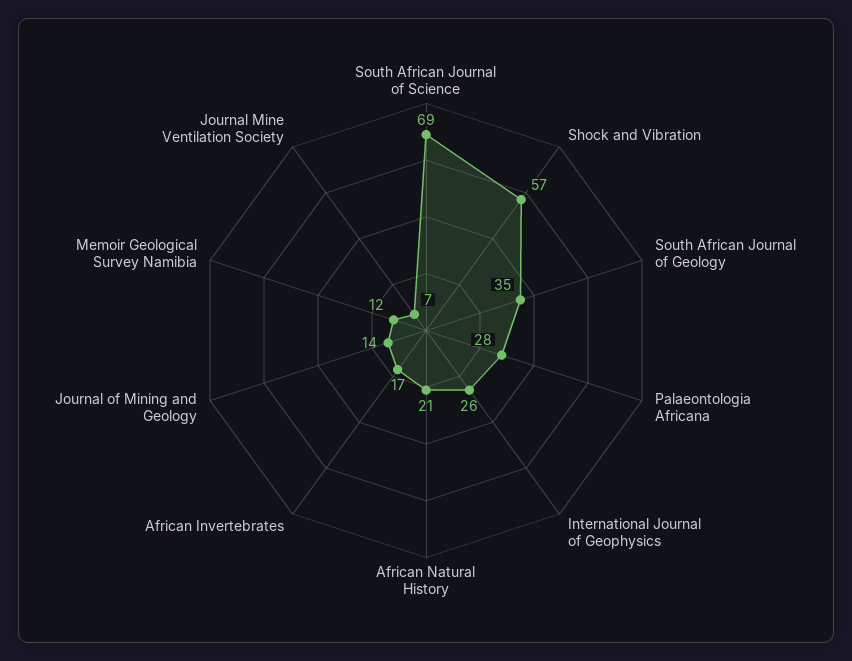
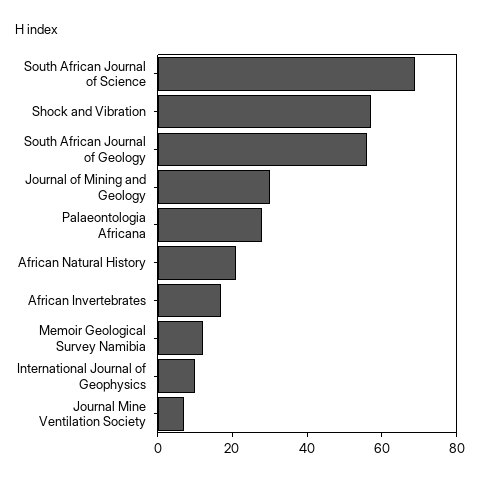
  {
    "South African Journal of Science": 69,
    "Shock and Vibration": 57,
-   "South African Journal of Geology": 35,
+   "South African Journal of Geology": 55,
    "Palaeontologia Africana": 28,
-   "International Journal of Geophysics": 26,
+   "International Journal of Geophysics": 10,
    "African Natural History": 21,
    "African Invertebrates": 17,
-   "Journal of Mining and Geology": 14,
+   "Journal of Mining and Geology": 30,
    "Memoir Geological Survey Namibia": 12,
    "Journal Mine Ventilation Society": 7
  }

